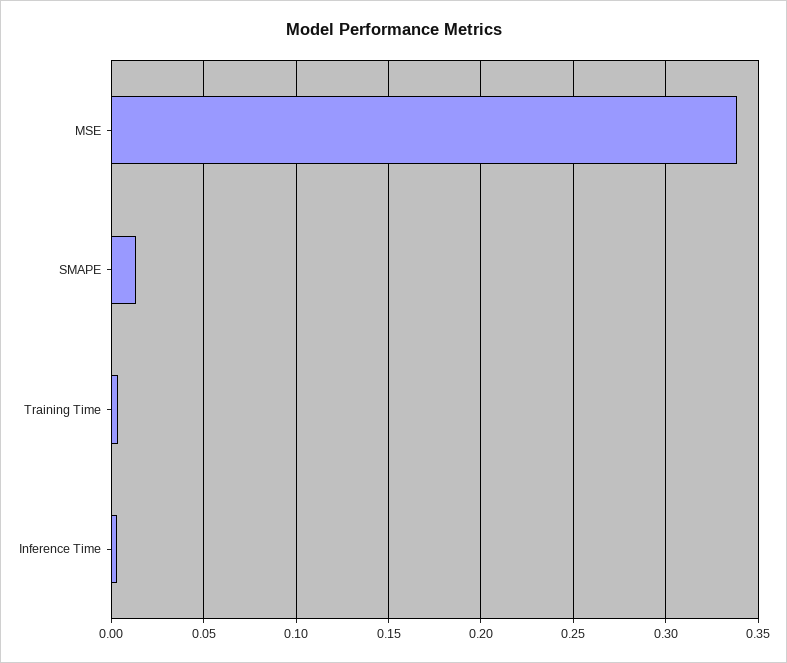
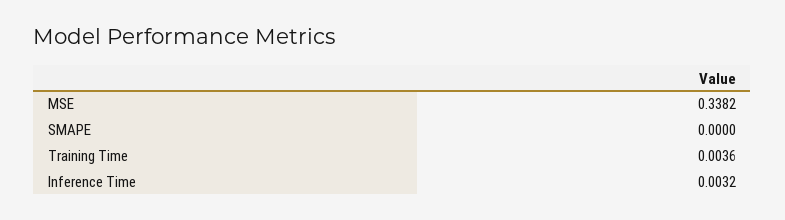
  {
    "MSE": 0.3382,
-   "SMAPE": 0.015,
+   "SMAPE": 0,
    "Training Time": 0.0036,
    "Inference Time": 0.0032
  }

